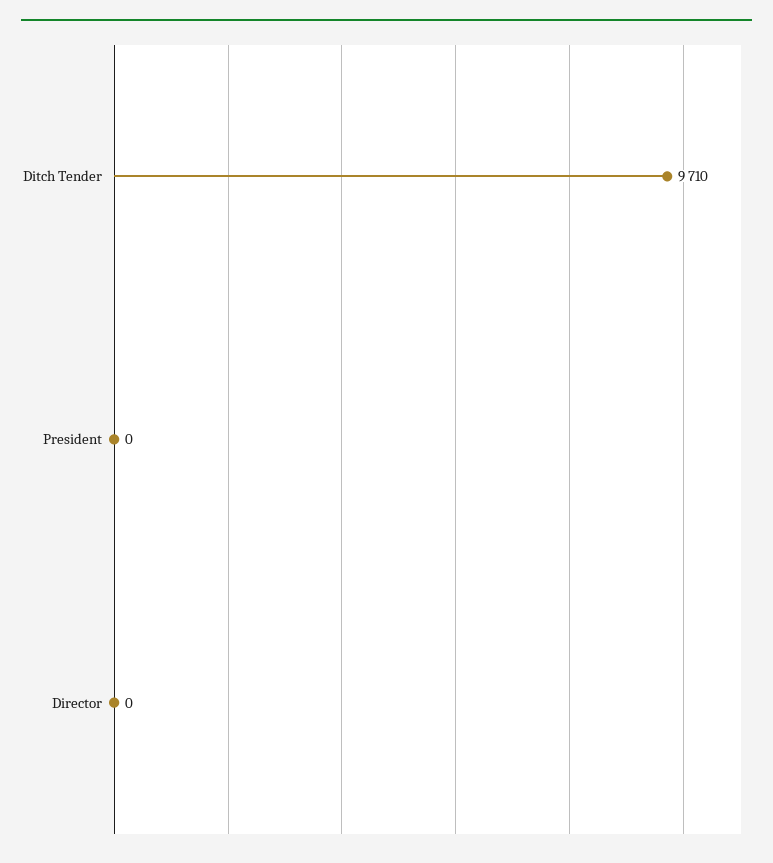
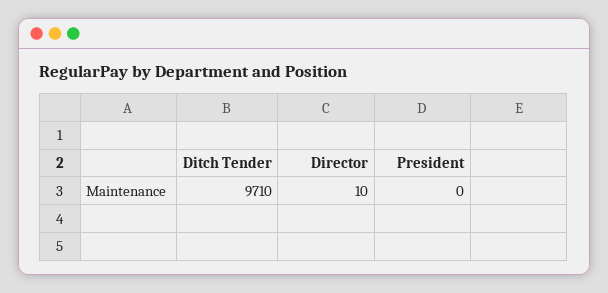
  {
    "Ditch Tender": 9710,
    "President": 0,
-   "Director": 0
+   "Director": 10
  }

